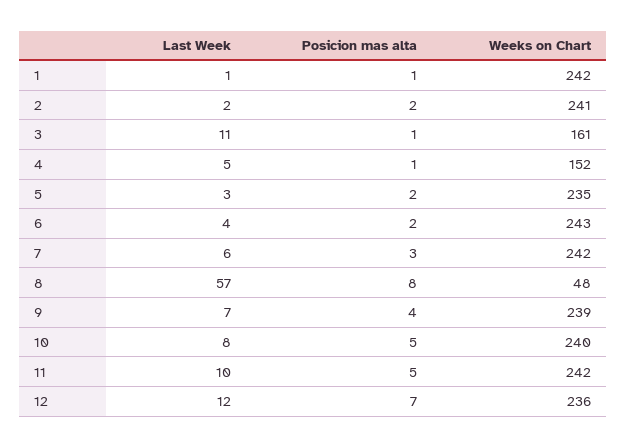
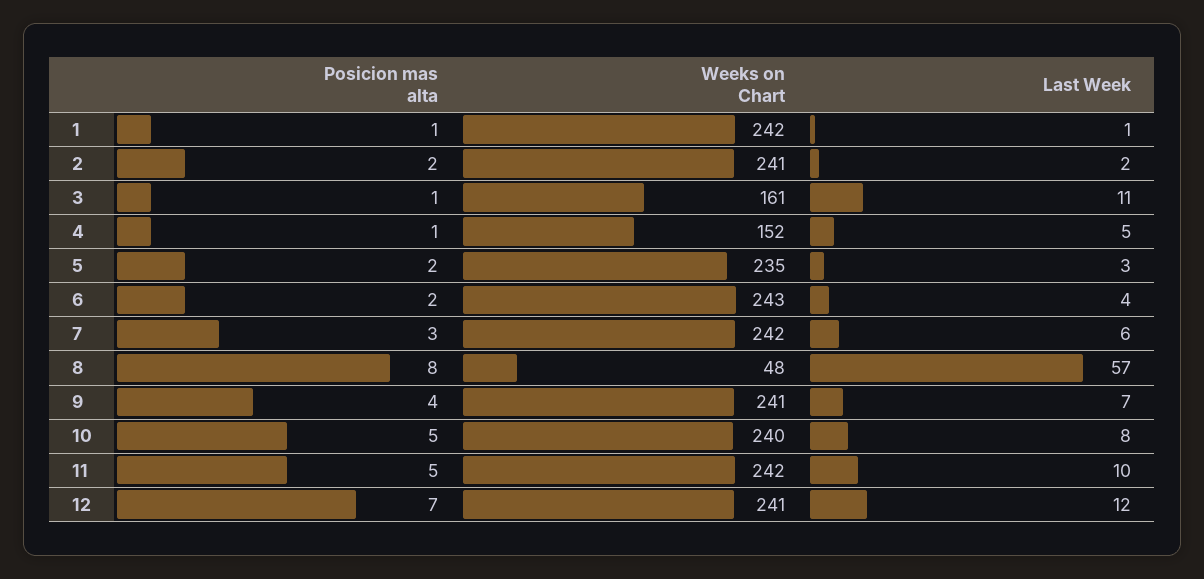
  {
    "Last Week": {
      "1": 1,
      "2": 2,
      "3": 11,
      "4": 5,
      "5": 3,
      "6": 4,
      "7": 6,
      "8": 57,
      "9": 7,
      "10": 8,
      "11": 10,
      "12": 12
    },
    "Posicion mas alta": {
      "1": 1,
      "2": 2,
      "3": 1,
      "4": 1,
      "5": 2,
      "6": 2,
      "7": 3,
      "8": 8,
      "9": 4,
      "10": 5,
      "11": 5,
      "12": 7
    },
    "Weeks on Chart": {
      "1": 242,
      "2": 241,
      "3": 161,
      "4": 152,
      "5": 235,
      "6": 243,
      "7": 242,
      "8": 48,
-     "9": 239,
+     "9": 241,
      "10": 240,
      "11": 242,
-     "12": 236
+     "12": 241
    }
  }

